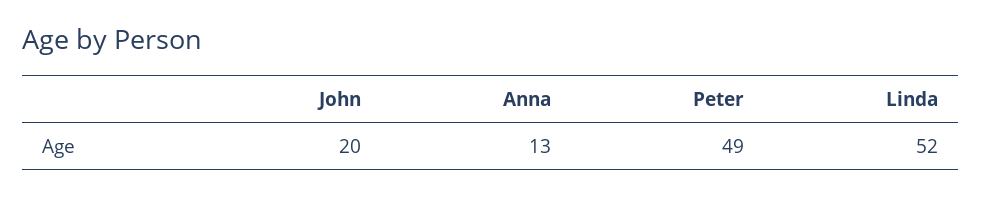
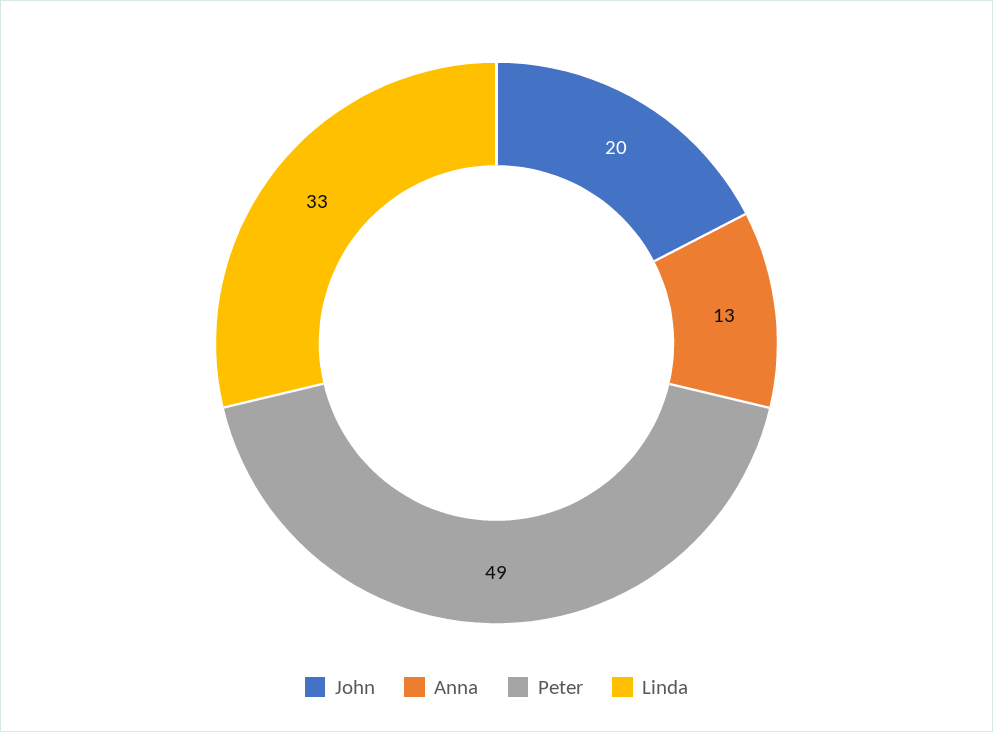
  {
    "John": 20,
    "Anna": 13,
    "Peter": 49,
-   "Linda": 52
+   "Linda": 33
  }

